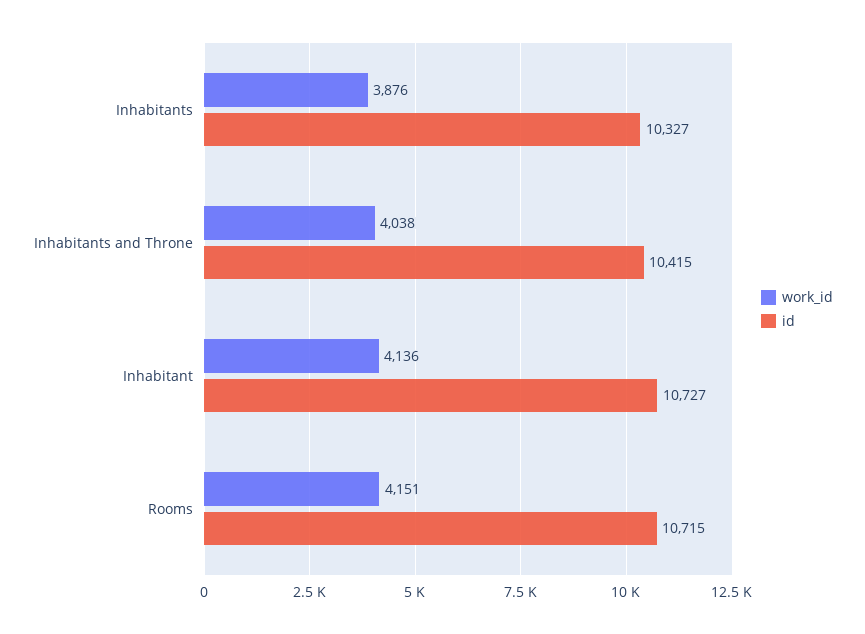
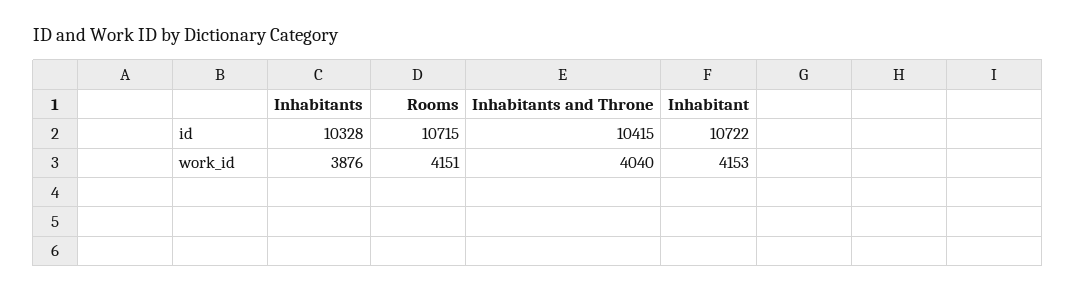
  {
    "work_id": {
      "Inhabitants": 3876,
-     "Inhabitants and Throne": 4038,
+     "Inhabitants and Throne": 4040,
-     "Inhabitant": 4136,
+     "Inhabitant": 4153,
      "Rooms": 4151
    },
    "id": {
-     "Inhabitants": 10327,
+     "Inhabitants": 10328,
      "Inhabitants and Throne": 10415,
-     "Inhabitant": 10727,
+     "Inhabitant": 10722,
      "Rooms": 10715
    }
  }

